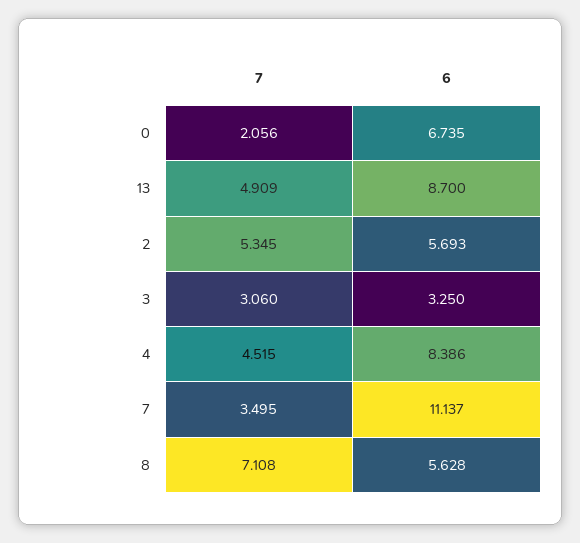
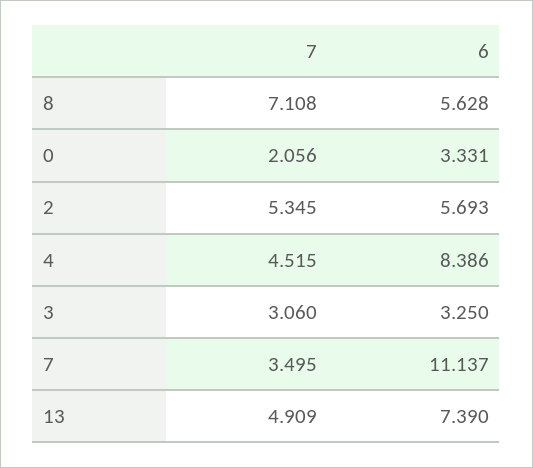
  {
    "7": {
      "0": 2.056,
      "13": 4.909,
      "2": 5.345,
      "3": 3.06,
      "4": 4.515,
      "7": 3.495,
      "8": 7.108
    },
    "6": {
-     "0": 6.735,
+     "0": 3.331,
-     "13": 8.7,
+     "13": 7.39,
      "2": 5.693,
      "3": 3.25,
      "4": 8.386,
      "7": 11.137,
      "8": 5.628
    }
  }

